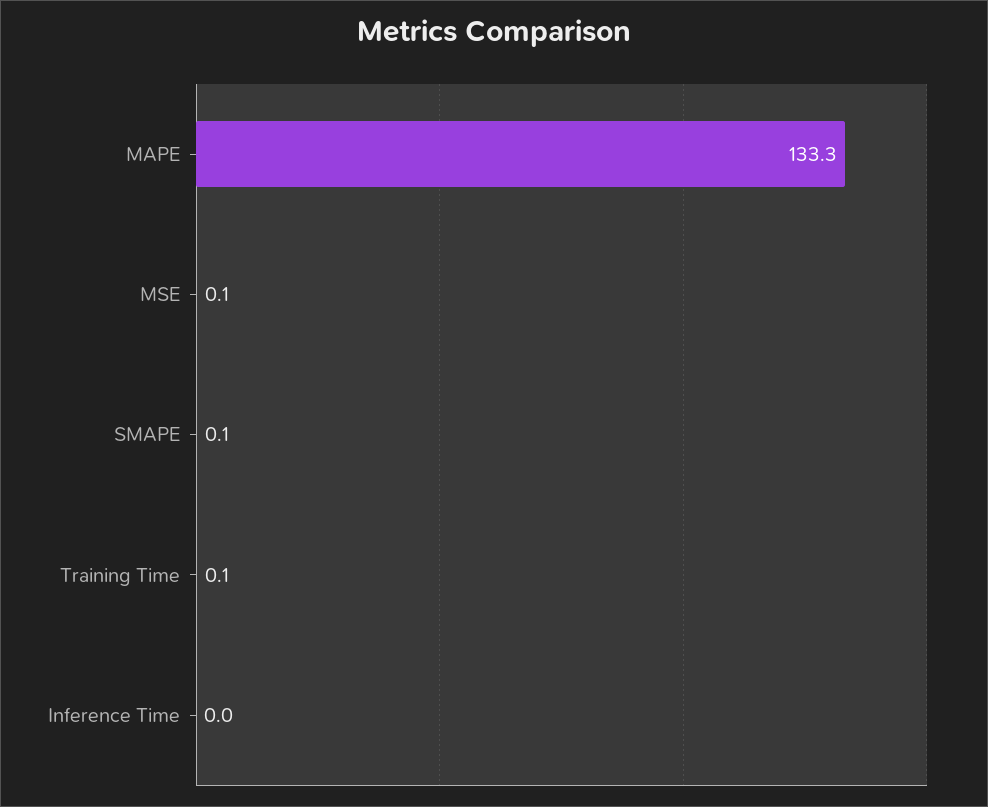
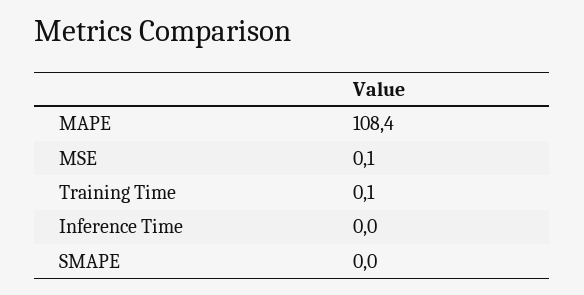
  {
-   "MAPE": 133.3,
+   "MAPE": 108.4,
    "MSE": 0.1,
-   "SMAPE": 0.1,
+   "SMAPE": 0,
    "Training Time": 0.1,
    "Inference Time": 0
  }

